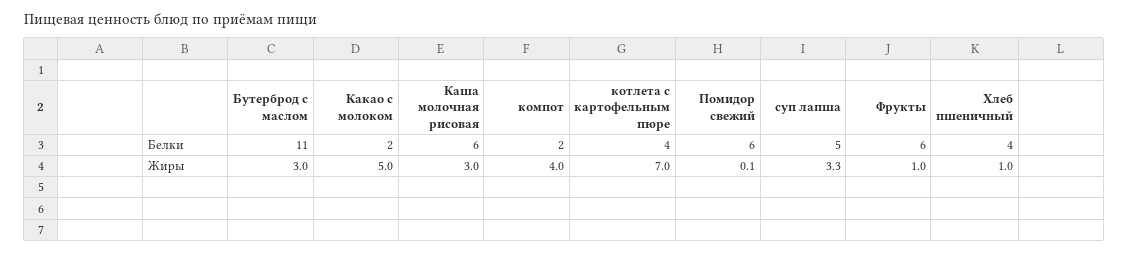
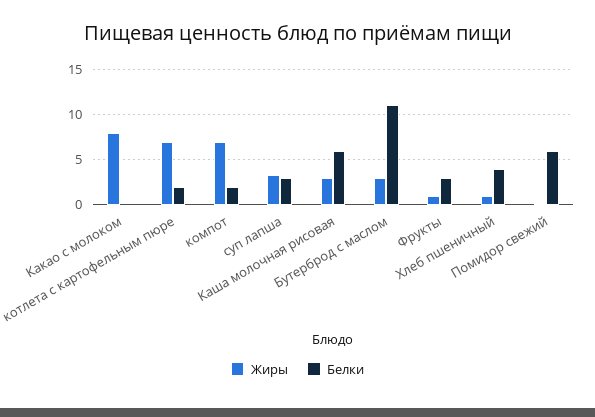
  {
    "Белки": {
      "Бутерброд с маслом": 11,
-     "Какао с молоком": 2,
+     "Какао с молоком": 0,
      "Каша молочная рисовая": 6,
      "компот": 2,
-     "котлета с картофельным пюре": 4,
+     "котлета с картофельным пюре": 2,
      "Помидор свежий": 6,
-     "суп лапша": 5,
+     "суп лапша": 3,
-     "Фрукты": 6,
+     "Фрукты": 3,
      "Хлеб пшеничный": 4
    },
    "Жиры": {
      "Бутерброд с маслом": 3,
-     "Какао с молоком": 5,
+     "Какао с молоком": 8,
      "Каша молочная рисовая": 3,
-     "компот": 4,
+     "компот": 7,
      "котлета с картофельным пюре": 7,
      "Помидор свежий": 0.1,
      "суп лапша": 3.3,
      "Фрукты": 1,
      "Хлеб пшеничный": 1
    }
  }

